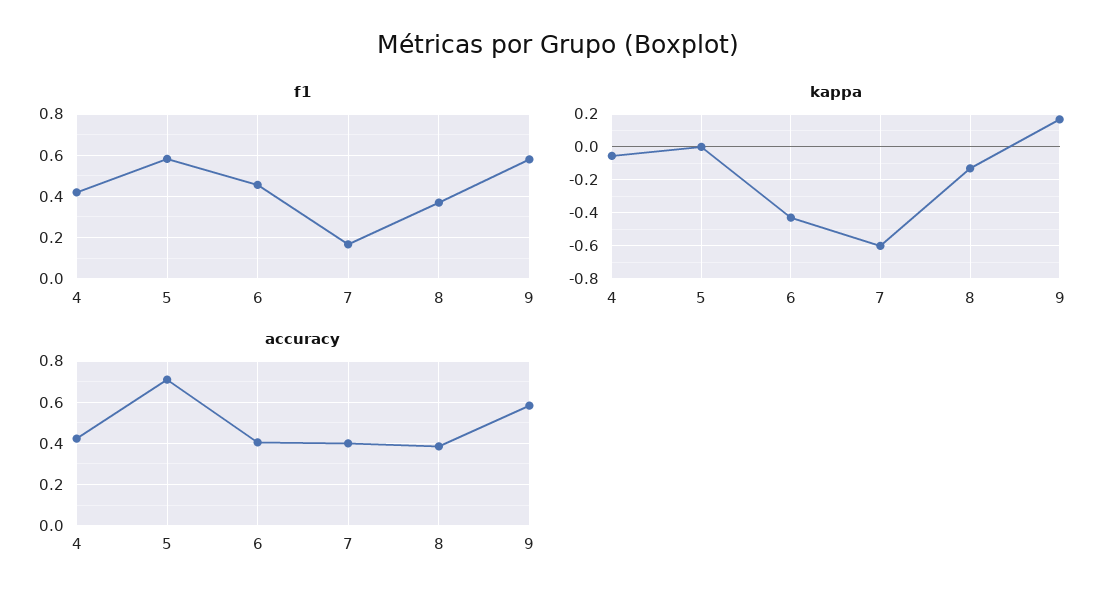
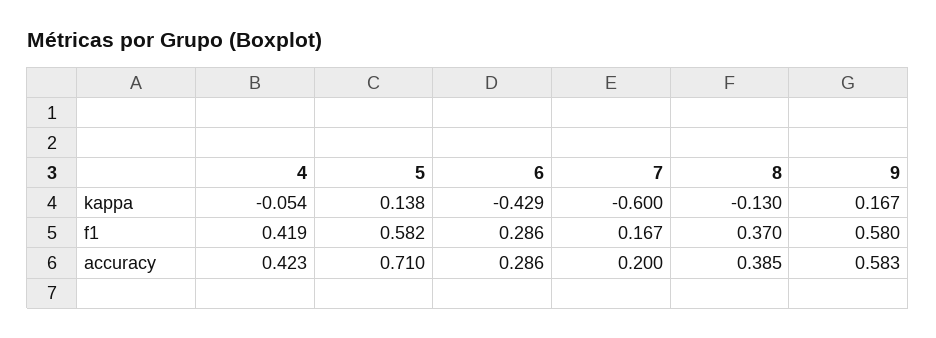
  {
    "f1": {
      "4": 0.419,
      "5": 0.582,
-     "6": 0.45,
+     "6": 0.286,
      "7": 0.167,
      "8": 0.37,
      "9": 0.58
    },
    "kappa": {
      "4": -0.054,
-     "5": 0,
+     "5": 0.138,
      "6": -0.429,
      "7": -0.6,
      "8": -0.13,
      "9": 0.167
    },
    "accuracy": {
      "4": 0.423,
      "5": 0.71,
-     "6": 0.4,
+     "6": 0.286,
-     "7": 0.4,
+     "7": 0.2,
      "8": 0.385,
      "9": 0.583
    }
  }

